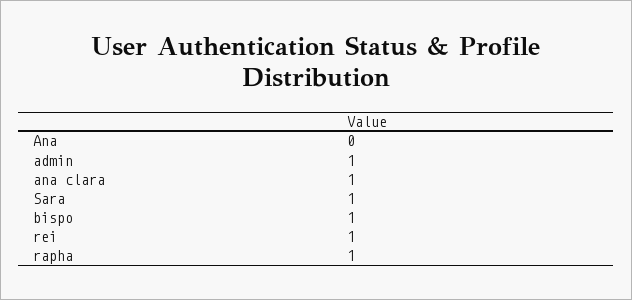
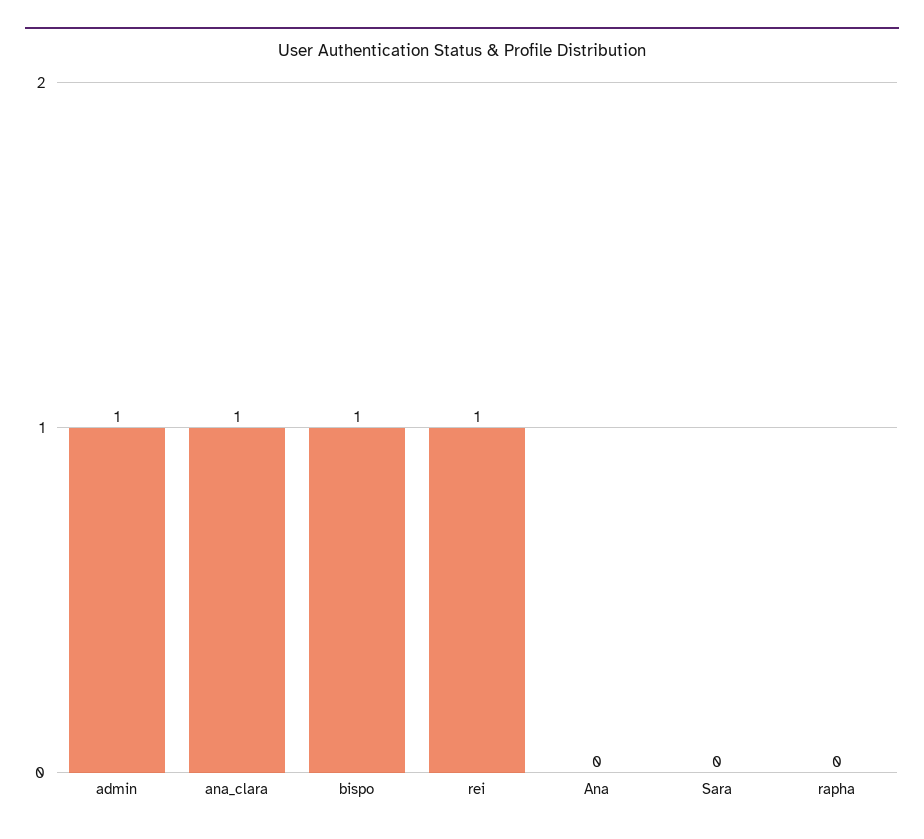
  {
    "Ana": 0,
    "admin": 1,
    "ana clara": 1,
-   "Sara": 1,
+   "Sara": 0,
    "bispo": 1,
    "rei": 1,
-   "rapha": 1
+   "rapha": 0
  }

